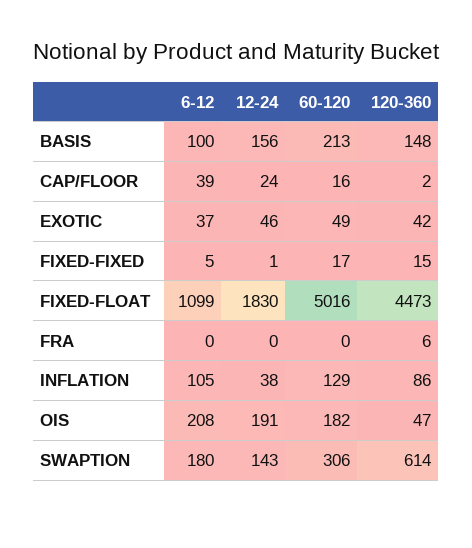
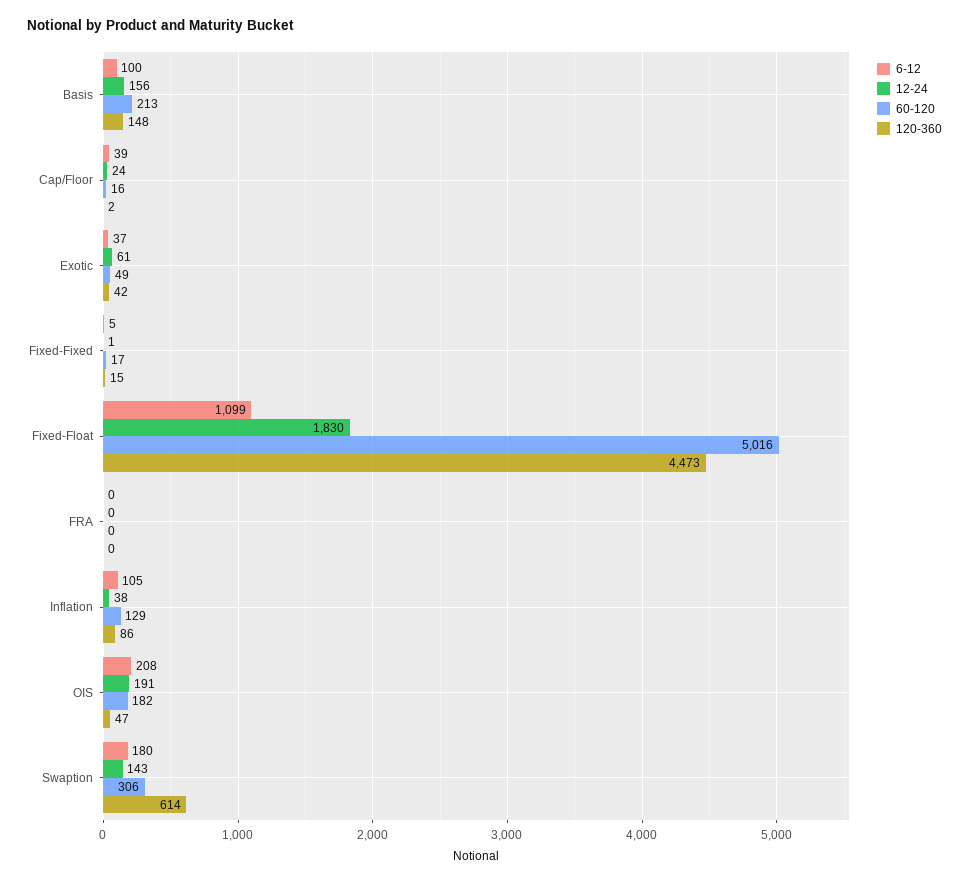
  {
    "6-12": {
      "BASIS": 100,
      "CAP/FLOOR": 39,
      "EXOTIC": 37,
      "FIXED-FIXED": 5,
      "FIXED-FLOAT": 1099,
      "FRA": 0,
      "INFLATION": 105,
      "OIS": 208,
      "SWAPTION": 180
    },
    "12-24": {
      "BASIS": 156,
      "CAP/FLOOR": 24,
-     "EXOTIC": 46,
+     "EXOTIC": 61,
      "FIXED-FIXED": 1,
      "FIXED-FLOAT": 1830,
      "FRA": 0,
      "INFLATION": 38,
      "OIS": 191,
      "SWAPTION": 143
    },
    "60-120": {
      "BASIS": 213,
      "CAP/FLOOR": 16,
      "EXOTIC": 49,
      "FIXED-FIXED": 17,
      "FIXED-FLOAT": 5016,
      "FRA": 0,
      "INFLATION": 129,
      "OIS": 182,
      "SWAPTION": 306
    },
    "120-360": {
      "BASIS": 148,
      "CAP/FLOOR": 2,
      "EXOTIC": 42,
      "FIXED-FIXED": 15,
      "FIXED-FLOAT": 4473,
-     "FRA": 6,
+     "FRA": 0,
      "INFLATION": 86,
      "OIS": 47,
      "SWAPTION": 614
    }
  }

